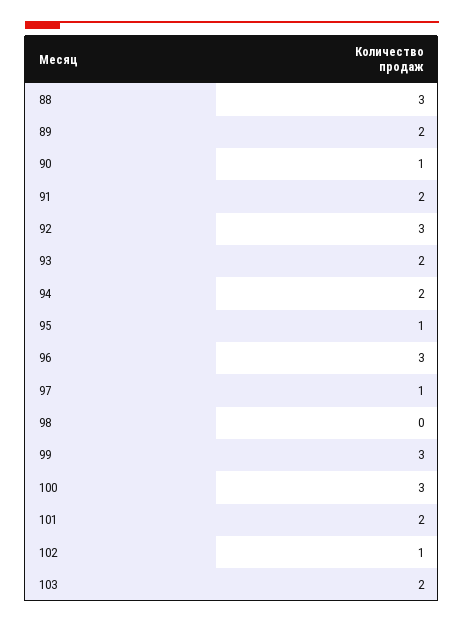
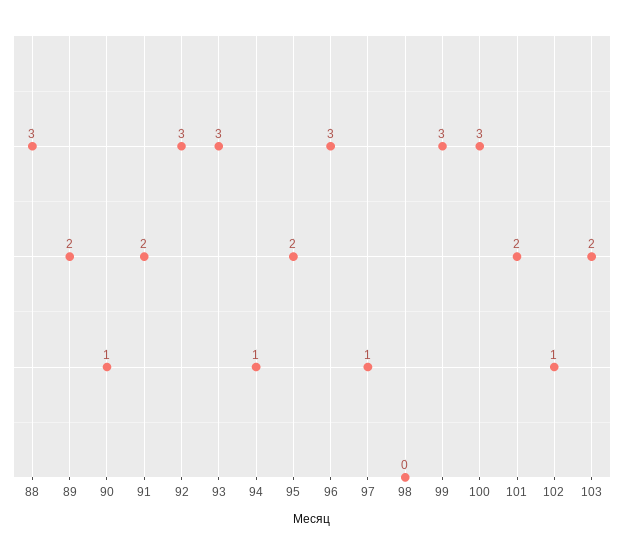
  {
    "88": 3,
    "89": 2,
    "90": 1,
    "91": 2,
    "92": 3,
-   "93": 2,
+   "93": 3,
-   "94": 2,
+   "94": 1,
-   "95": 1,
+   "95": 2,
    "96": 3,
    "97": 1,
    "98": 0,
    "99": 3,
    "100": 3,
    "101": 2,
    "102": 1,
    "103": 2
  }

